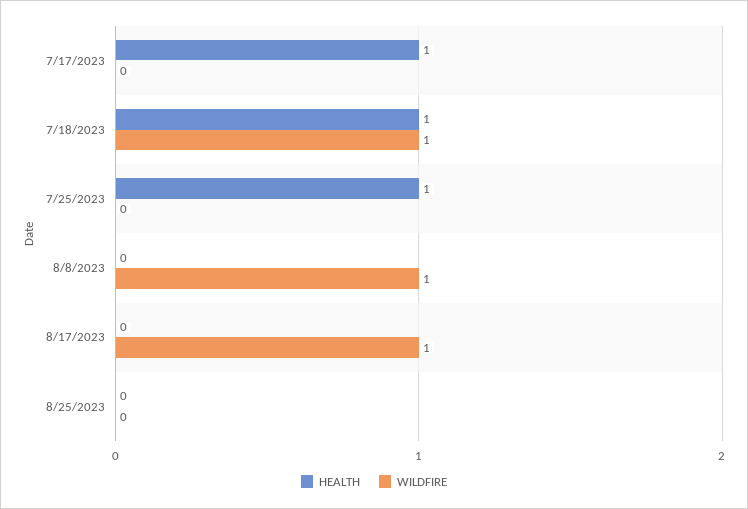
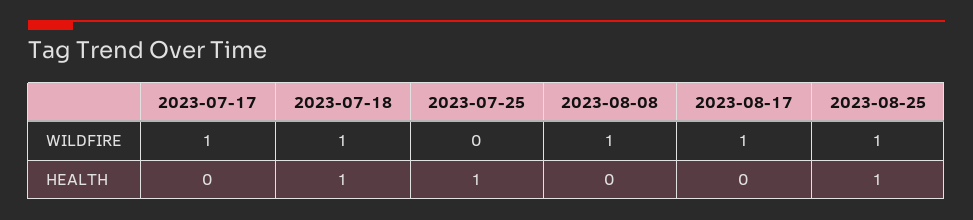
  {
    "HEALTH": {
-     "7/17/2023": 1,
+     "7/17/2023": 0,
      "7/18/2023": 1,
      "7/25/2023": 1,
      "8/8/2023": 0,
      "8/17/2023": 0,
-     "8/25/2023": 0
+     "8/25/2023": 1
    },
    "WILDFIRE": {
-     "7/17/2023": 0,
+     "7/17/2023": 1,
      "7/18/2023": 1,
      "7/25/2023": 0,
      "8/8/2023": 1,
      "8/17/2023": 1,
-     "8/25/2023": 0
+     "8/25/2023": 1
    }
  }

